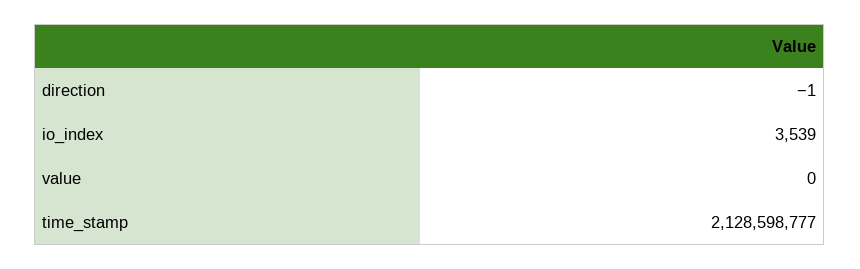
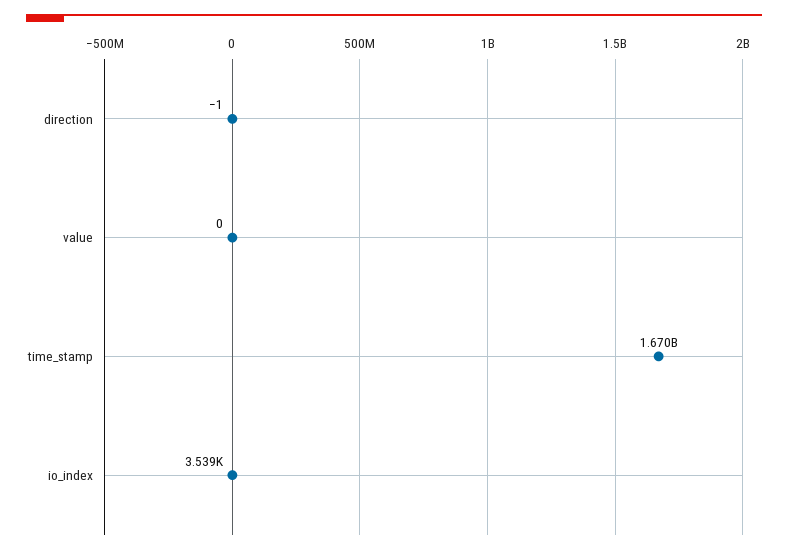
  {
    "direction": -1,
    "io_index": 3539,
    "value": 0,
-   "time_stamp": 2128598777
+   "time_stamp": 1670000000
  }

